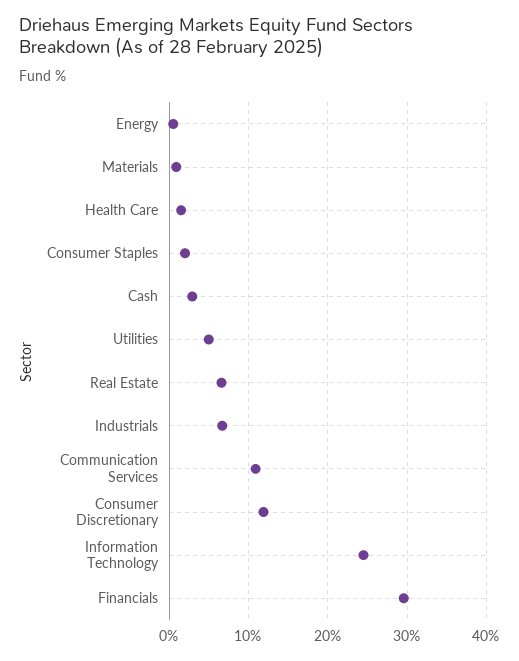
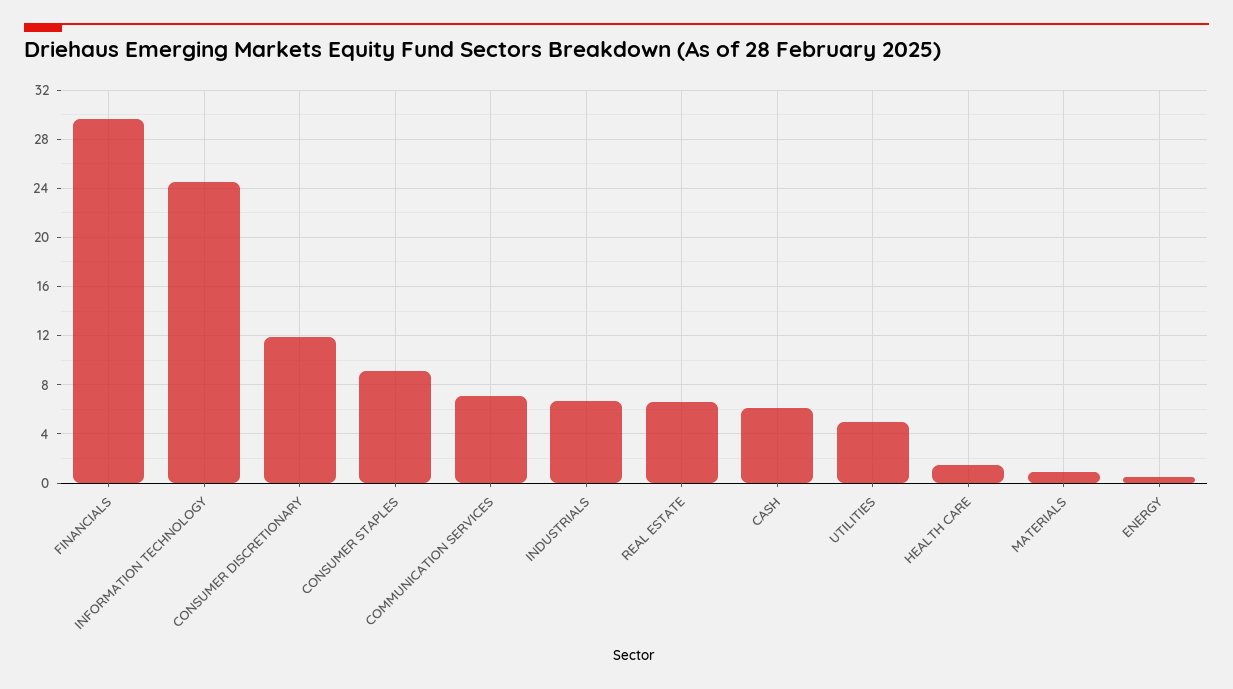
  {
    "Energy": 0.5,
    "Materials": 1,
    "Health Care": 1.5,
-   "Consumer Staples": 2,
+   "Consumer Staples": 9,
-   "Cash": 3,
+   "Cash": 6,
    "Utilities": 5,
    "Real Estate": 6.5,
    "Industrials": 6.5,
-   "Communication Services": 11,
+   "Communication Services": 7,
    "Consumer Discretionary": 12,
    "Information Technology": 24.5,
    "Financials": 29.5
  }

